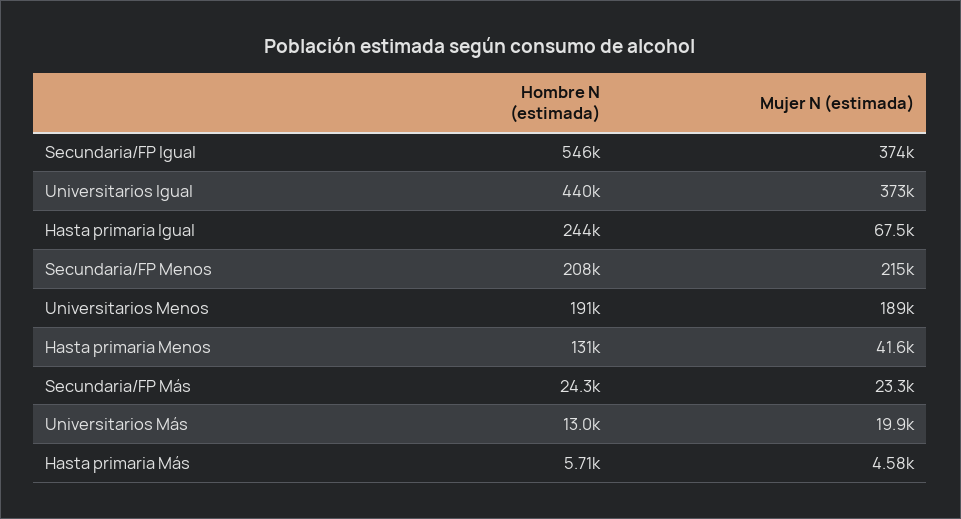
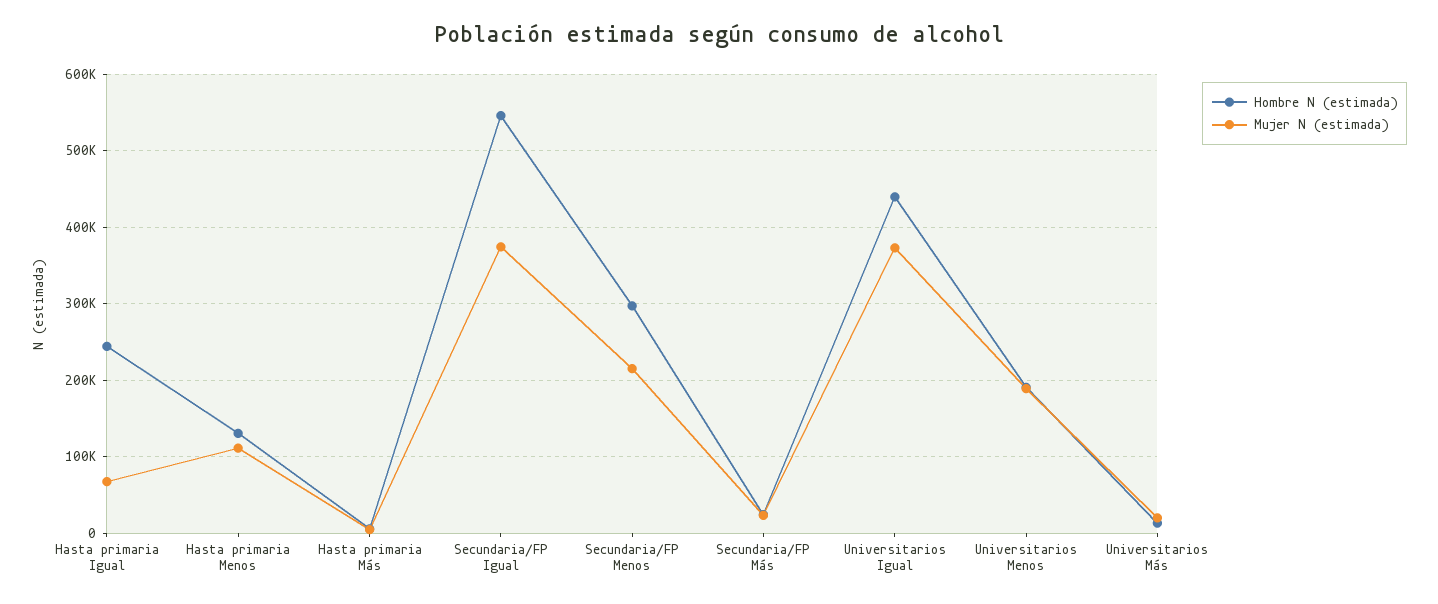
  {
    "Hombre N (estimada)": {
      "Secundaria/FP Igual": 546000,
      "Universitarios Igual": 440000,
      "Hasta primaria Igual": 244000,
-     "Secundaria/FP Menos": 208000,
+     "Secundaria/FP Menos": 300000,
      "Universitarios Menos": 191000,
      "Hasta primaria Menos": 131000,
      "Secundaria/FP Más": 24300,
      "Universitarios Más": 13000,
      "Hasta primaria Más": 5710
    },
    "Mujer N (estimada)": {
      "Secundaria/FP Igual": 374000,
      "Universitarios Igual": 373000,
      "Hasta primaria Igual": 67500,
      "Secundaria/FP Menos": 215000,
      "Universitarios Menos": 189000,
-     "Hasta primaria Menos": 41600,
+     "Hasta primaria Menos": 110000,
      "Secundaria/FP Más": 23300,
      "Universitarios Más": 19900,
      "Hasta primaria Más": 4580
    }
  }

